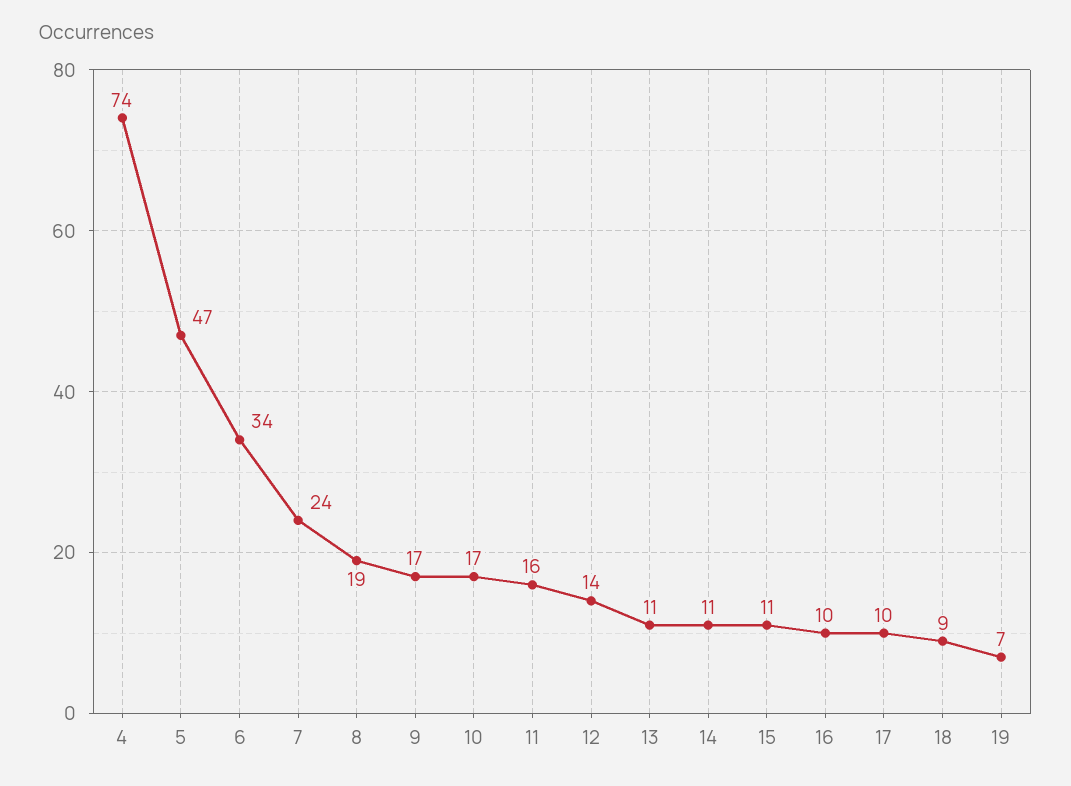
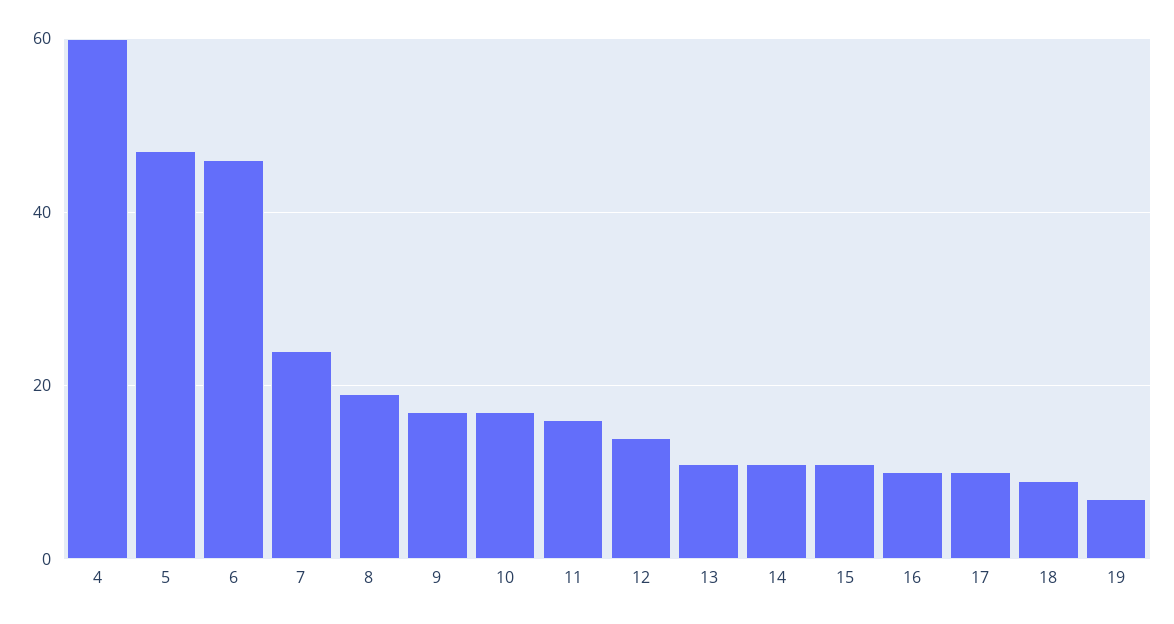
  {
-   "4": 74,
+   "4": 60,
    "5": 47,
-   "6": 34,
+   "6": 45,
    "7": 24,
    "8": 19,
    "9": 17,
    "10": 17,
    "11": 16,
    "12": 14,
    "13": 11,
    "14": 11,
    "15": 11,
    "16": 10,
    "17": 10,
    "18": 9,
    "19": 7
  }

